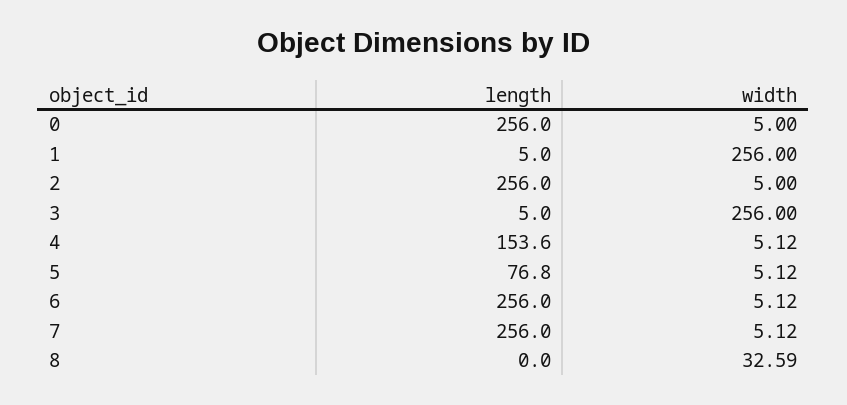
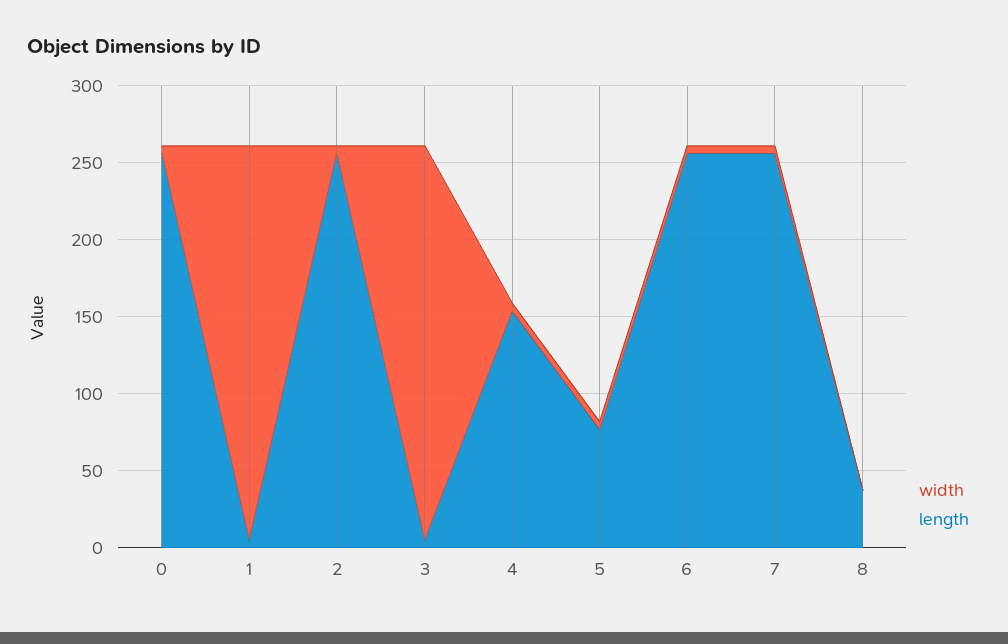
  {
    "length": {
      "0": 256,
      "1": 5,
      "2": 256,
      "3": 5,
      "4": 153.6,
      "5": 76.8,
      "6": 256,
      "7": 256,
-     "8": 0
+     "8": 40
    },
    "width": {
      "0": 5,
      "1": 256,
      "2": 5,
      "3": 256,
      "4": 5.12,
      "5": 5.12,
      "6": 5.12,
      "7": 5.12,
-     "8": 32.59
+     "8": 0
    }
  }

